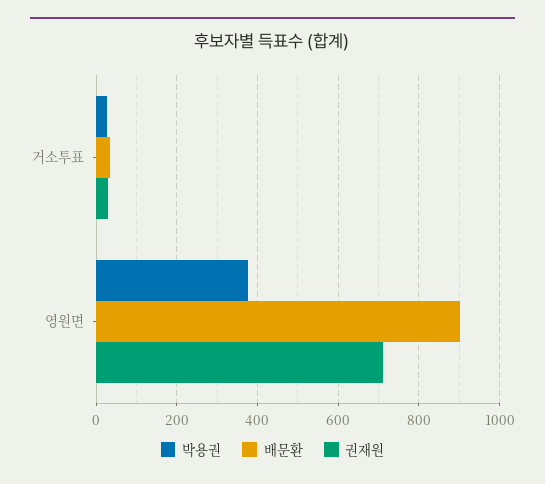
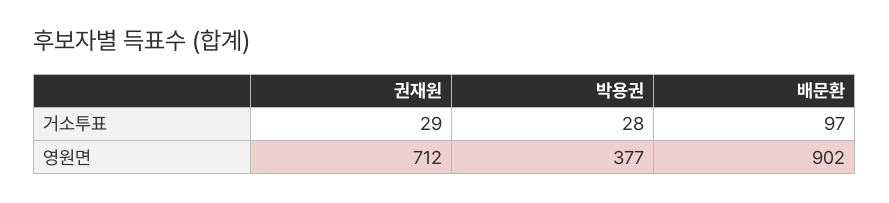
  {
    "박용권": {
      "거소투표": 28,
      "영원면": 377
    },
    "배문환": {
-     "거소투표": 40,
+     "거소투표": 97,
      "영원면": 902
    },
    "권재원": {
      "거소투표": 29,
      "영원면": 712
    }
  }

